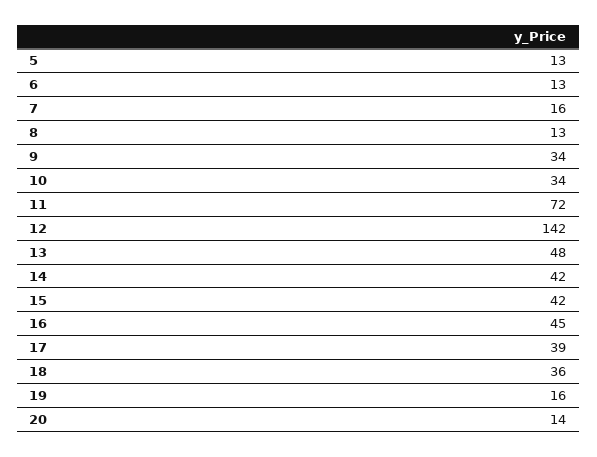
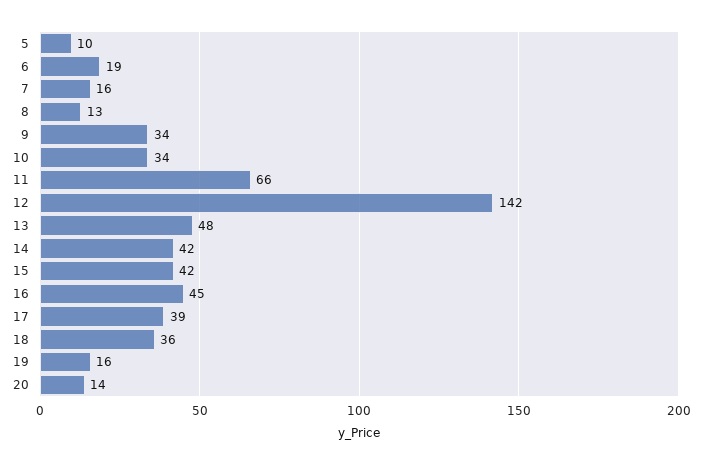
  {
-   "5": 13,
+   "5": 10,
-   "6": 13,
+   "6": 19,
    "7": 16,
    "8": 13,
    "9": 34,
    "10": 34,
-   "11": 72,
+   "11": 66,
    "12": 142,
    "13": 48,
    "14": 42,
    "15": 42,
    "16": 45,
    "17": 39,
    "18": 36,
    "19": 16,
    "20": 14
  }

